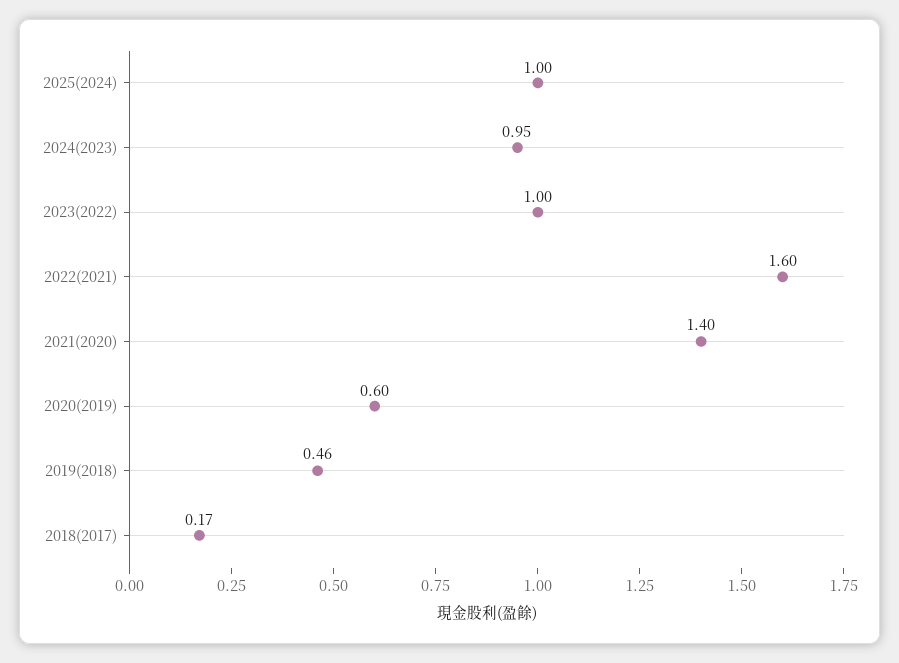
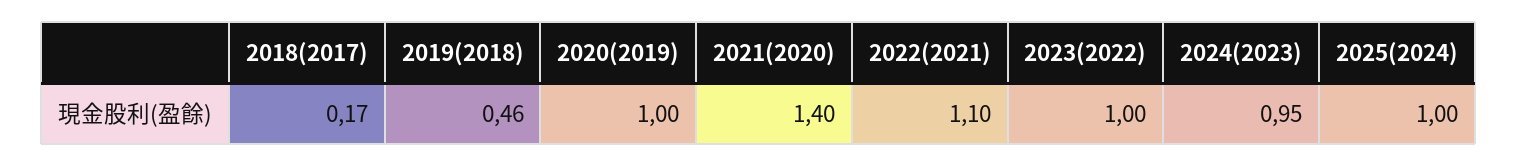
  {
    "2025(2024)": 1,
    "2024(2023)": 0.95,
    "2023(2022)": 1,
-   "2022(2021)": 1.6,
+   "2022(2021)": 1.1,
    "2021(2020)": 1.4,
-   "2020(2019)": 0.6,
+   "2020(2019)": 1,
    "2019(2018)": 0.46,
    "2018(2017)": 0.17
  }

